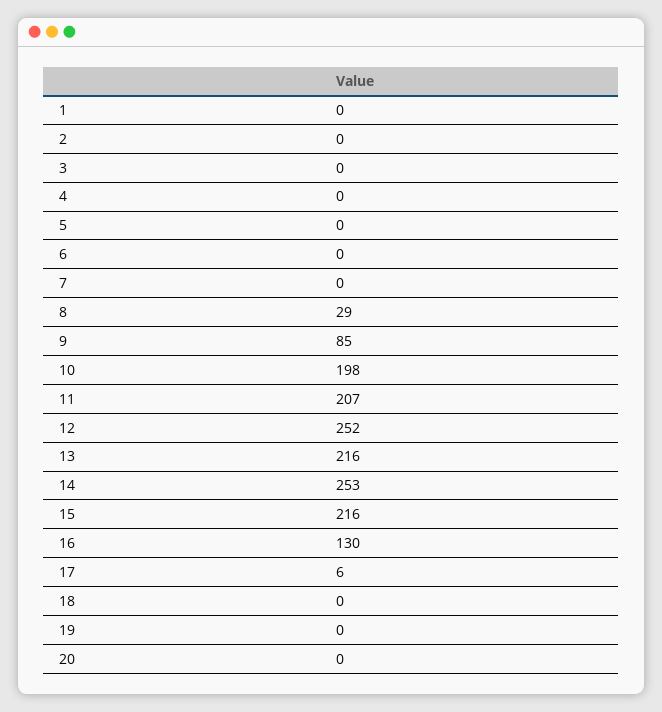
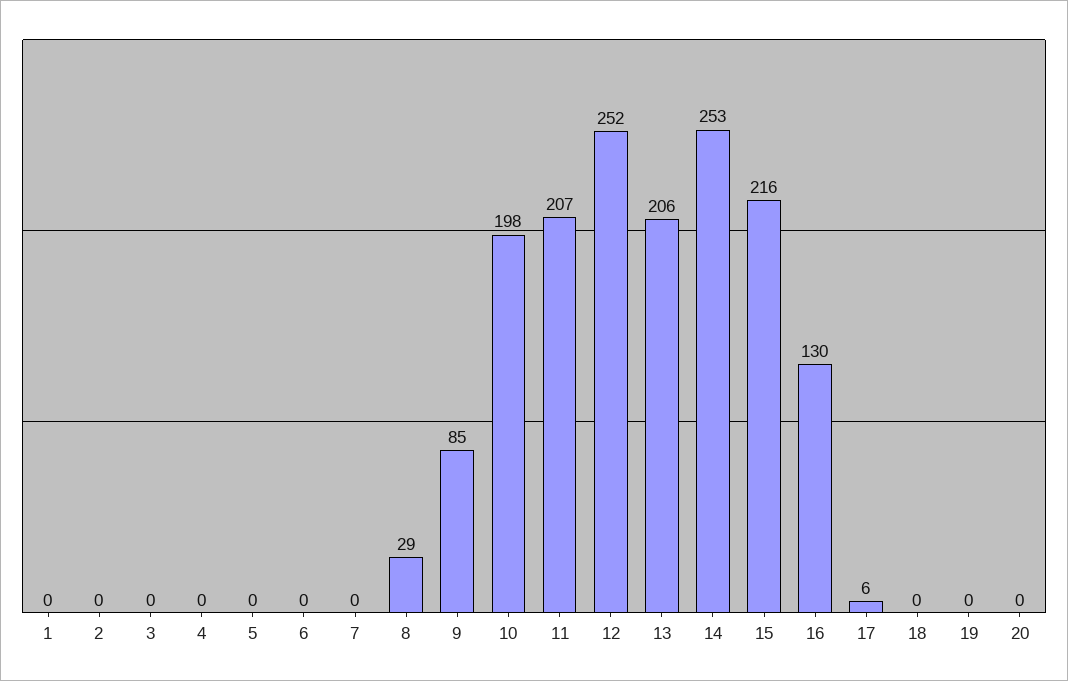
  {
    "1": 0,
    "2": 0,
    "3": 0,
    "4": 0,
    "5": 0,
    "6": 0,
    "7": 0,
    "8": 29,
    "9": 85,
    "10": 198,
    "11": 207,
    "12": 252,
-   "13": 216,
+   "13": 206,
    "14": 253,
    "15": 216,
    "16": 130,
    "17": 6,
    "18": 0,
    "19": 0,
    "20": 0
  }

